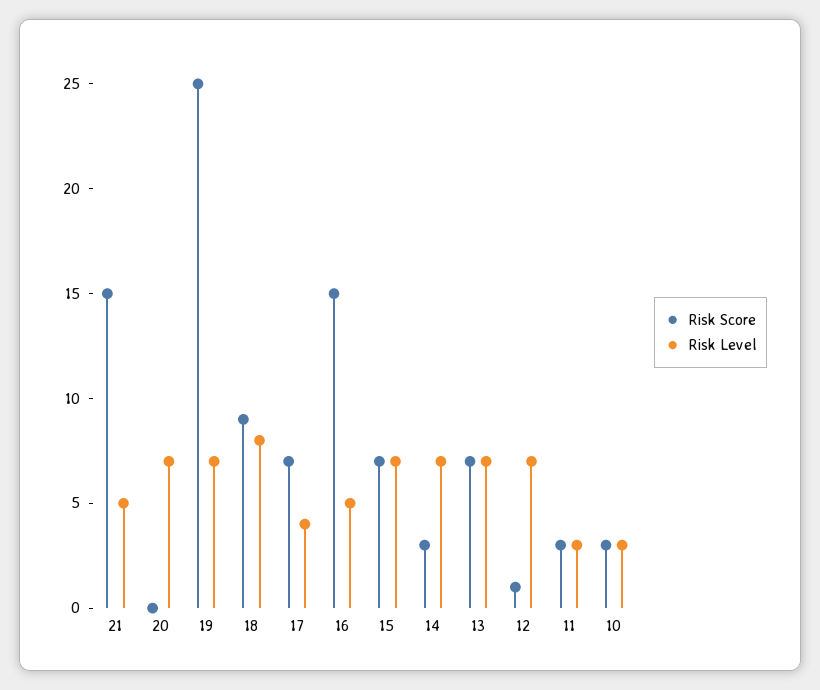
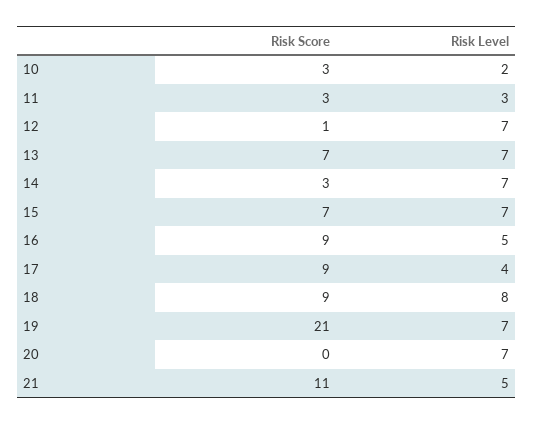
  {
    "Risk Score": {
-     "21": 15,
+     "21": 11,
      "20": 0,
-     "19": 25,
+     "19": 21,
      "18": 9,
-     "17": 7,
+     "17": 9,
-     "16": 15,
+     "16": 9,
      "15": 7,
      "14": 3,
      "13": 7,
      "12": 1,
      "11": 3,
      "10": 3
    },
    "Risk Level": {
      "21": 5,
      "20": 7,
      "19": 7,
      "18": 8,
      "17": 4,
      "16": 5,
      "15": 7,
      "14": 7,
      "13": 7,
      "12": 7,
      "11": 3,
-     "10": 3
+     "10": 2
    }
  }

